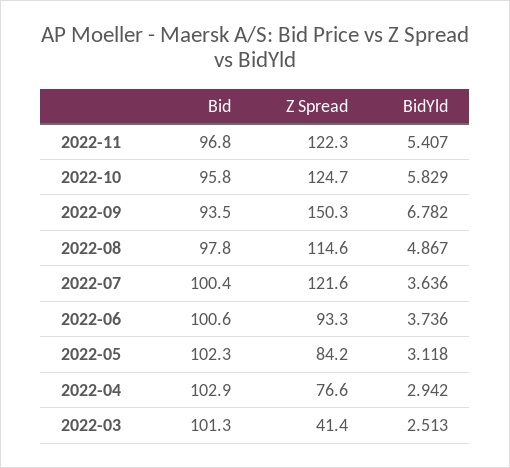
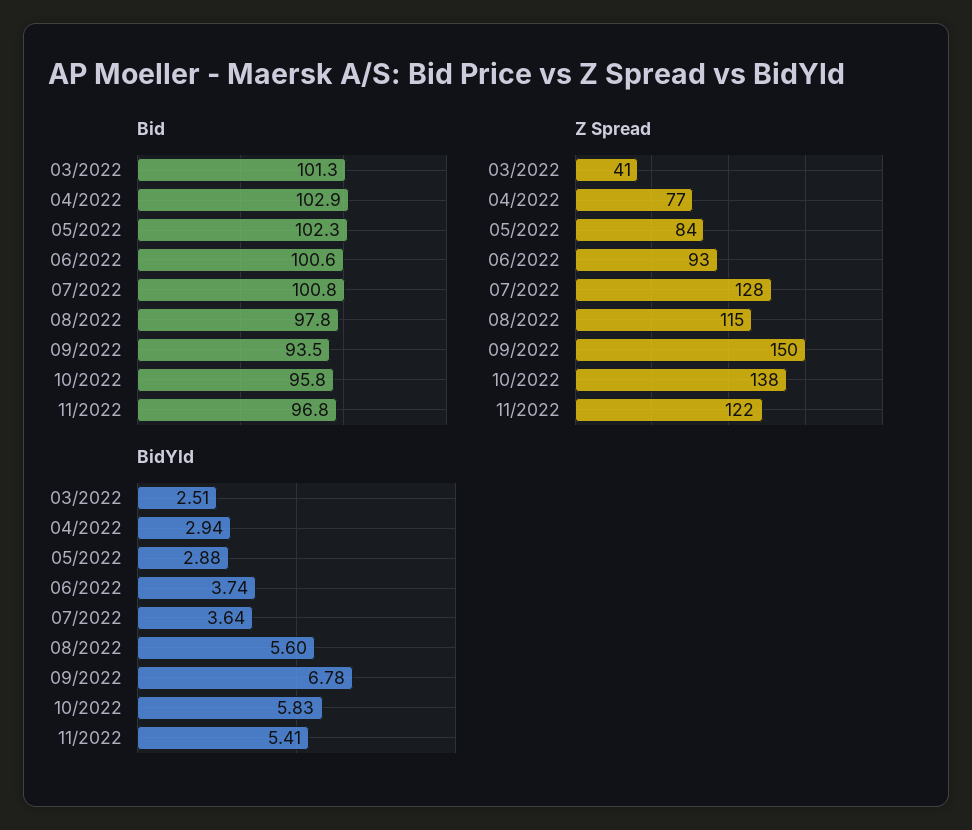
  {
    "Bid": {
      "2022-11": 96.8,
      "2022-10": 95.8,
      "2022-09": 93.5,
      "2022-08": 97.8,
-     "2022-07": 100.4,
+     "2022-07": 100.8,
      "2022-06": 100.6,
      "2022-05": 102.3,
      "2022-04": 102.9,
      "2022-03": 101.3
    },
    "Z Spread": {
      "2022-11": 122.3,
-     "2022-10": 124.7,
+     "2022-10": 138,
      "2022-09": 150.3,
      "2022-08": 114.6,
-     "2022-07": 121.6,
+     "2022-07": 128,
      "2022-06": 93.3,
      "2022-05": 84.2,
      "2022-04": 76.6,
      "2022-03": 41.4
    },
    "BidYld": {
      "2022-11": 5.407,
      "2022-10": 5.829,
      "2022-09": 6.782,
-     "2022-08": 4.867,
+     "2022-08": 5.6,
      "2022-07": 3.636,
      "2022-06": 3.736,
-     "2022-05": 3.118,
+     "2022-05": 2.88,
      "2022-04": 2.942,
      "2022-03": 2.513
    }
  }

